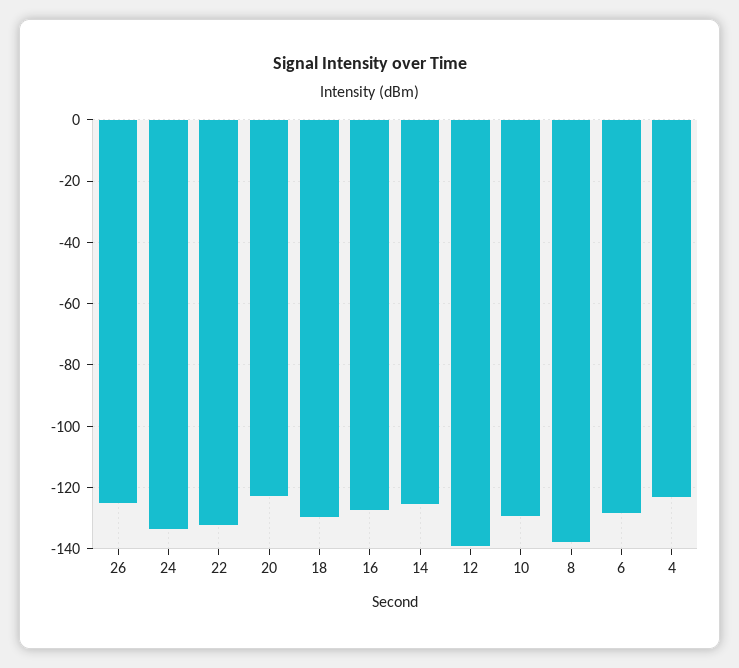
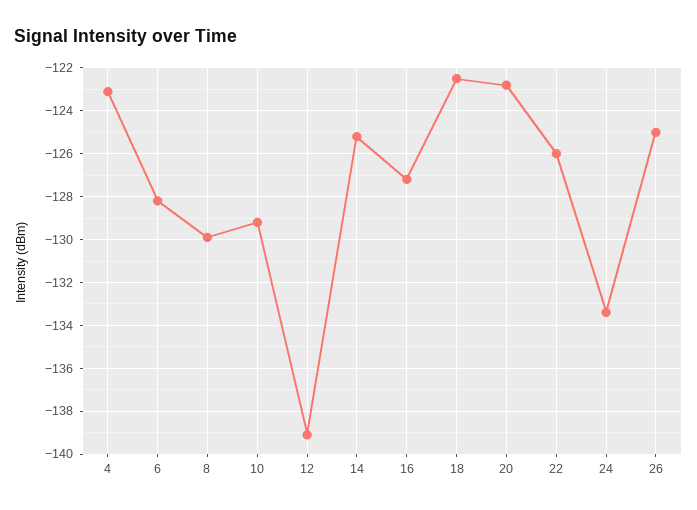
  {
    "26": -125,
    "24": -133.5,
-   "22": -132,
+   "22": -126,
    "20": -123,
-   "18": -130,
+   "18": -122.5,
    "16": -127,
    "14": -125,
    "12": -139,
    "10": -129,
-   "8": -138,
+   "8": -130,
    "6": -128,
    "4": -123
  }

